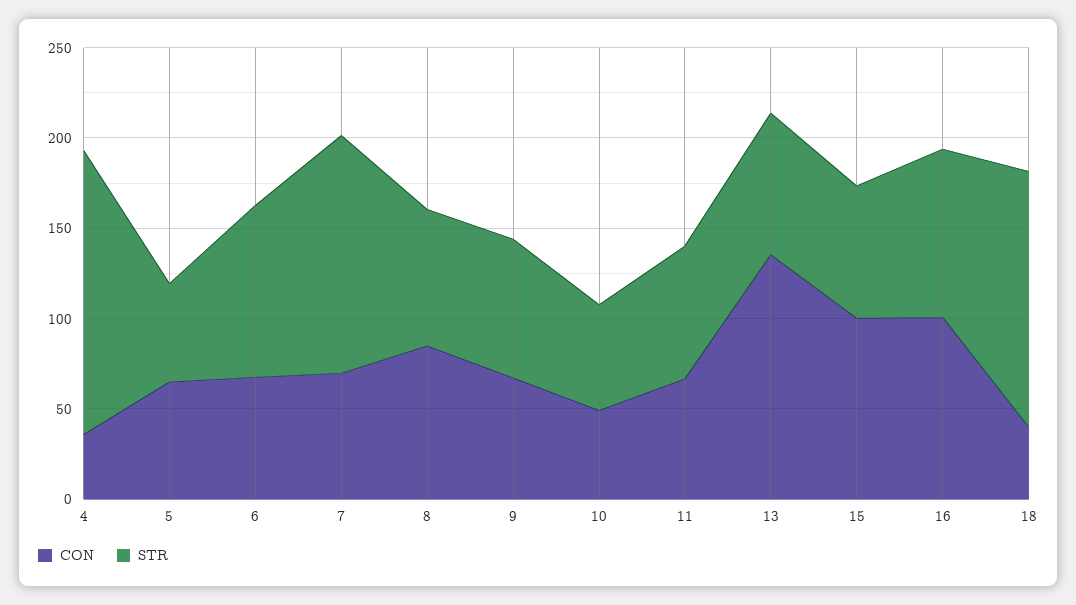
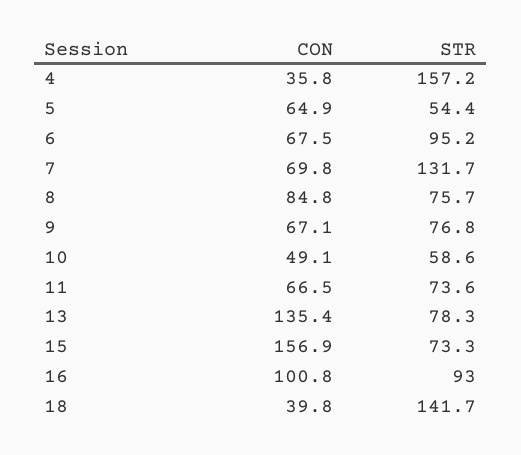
  {
    "CON": {
      "4": 35.8,
      "5": 64.9,
      "6": 67.5,
      "7": 69.8,
      "8": 84.8,
      "9": 67.1,
      "10": 49.1,
      "11": 66.5,
      "13": 135.4,
-     "15": 100,
+     "15": 156.9,
      "16": 100.8,
      "18": 39.8
    },
    "STR": {
      "4": 157.2,
      "5": 54.4,
      "6": 95.2,
      "7": 131.7,
      "8": 75.7,
      "9": 76.8,
      "10": 58.6,
      "11": 73.6,
      "13": 78.3,
      "15": 73.3,
      "16": 93,
      "18": 141.7
    }
  }

